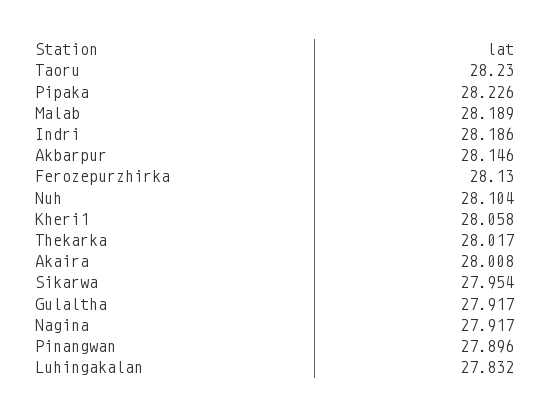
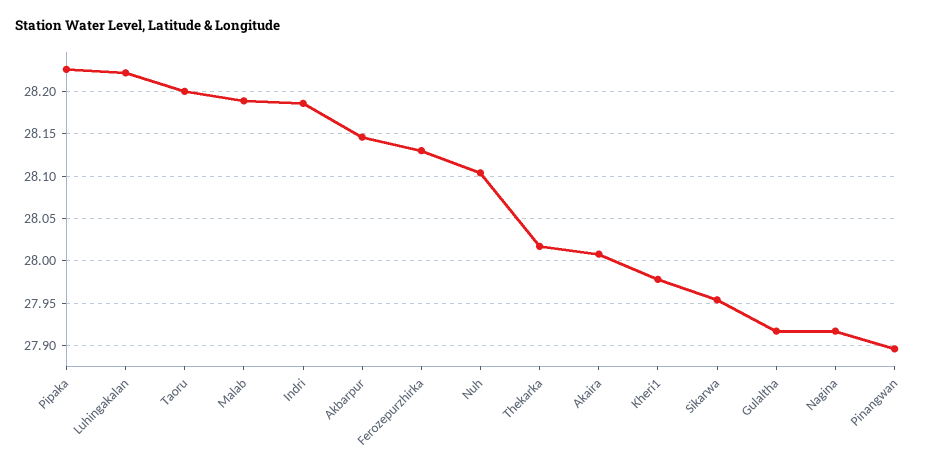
  {
-   "Taoru": 28.23,
+   "Taoru": 28.2,
    "Pipaka": 28.226,
    "Malab": 28.189,
    "Indri": 28.186,
    "Akbarpur": 28.146,
    "Ferozepurzhirka": 28.13,
    "Nuh": 28.104,
-   "Kheri1": 28.058,
+   "Kheri1": 27.98,
    "Thekarka": 28.017,
    "Akaira": 28.008,
    "Sikarwa": 27.954,
    "Gulaltha": 27.917,
    "Nagina": 27.917,
    "Pinangwan": 27.896,
-   "Luhingakalan": 27.832
+   "Luhingakalan": 28.22
  }

